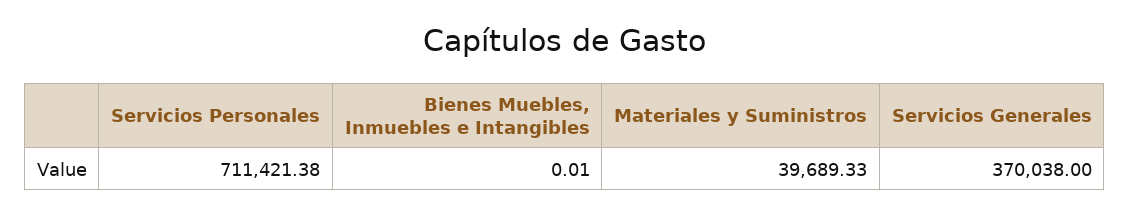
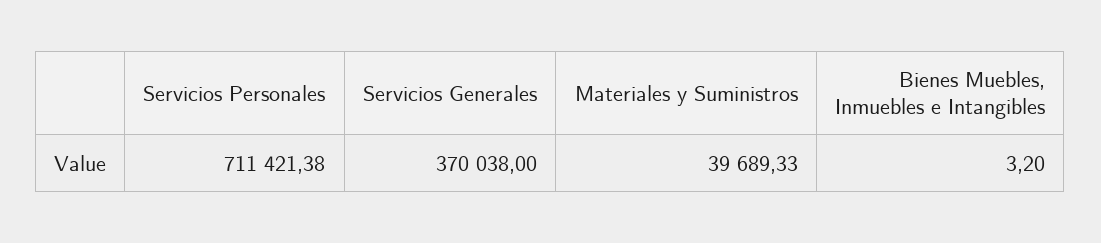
  {
    "Servicios Personales": 711421.38,
-   "Bienes Muebles, Inmuebles e Intangibles": 0.01,
+   "Bienes Muebles, Inmuebles e Intangibles": 3.2,
    "Materiales y Suministros": 39689.33,
    "Servicios Generales": 370038
  }

